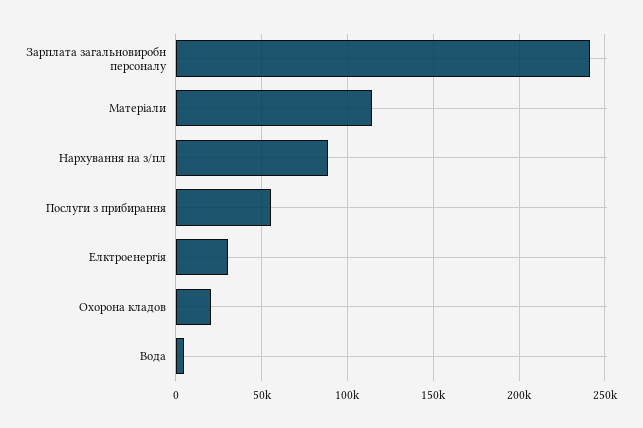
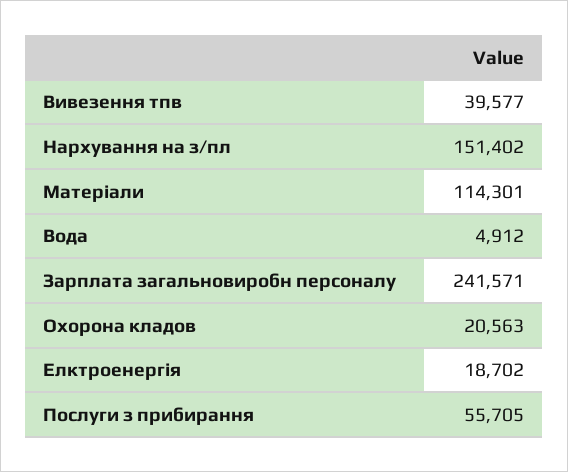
  {
    "Зарплата загальновиробн персоналу": 241571,
    "Матеріали": 114301,
-   "Нархування на з/пл": 90000,
+   "Нархування на з/пл": 151402,
    "Послуги з прибирання": 55705,
-   "Елктроенергія": 30000,
+   "Елктроенергія": 18702,
    "Охорона кладов": 20563,
-   "Вода": 4912
+   "Вода": 4912,
+   "Вивезення тпв": 39577
  }

